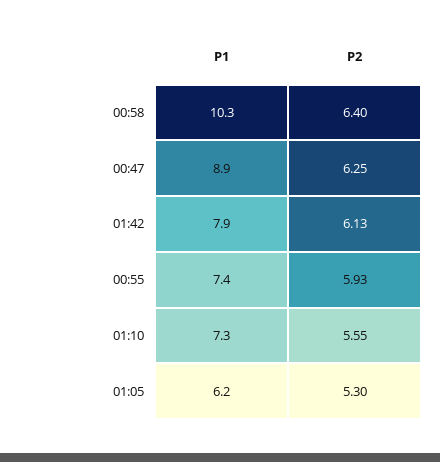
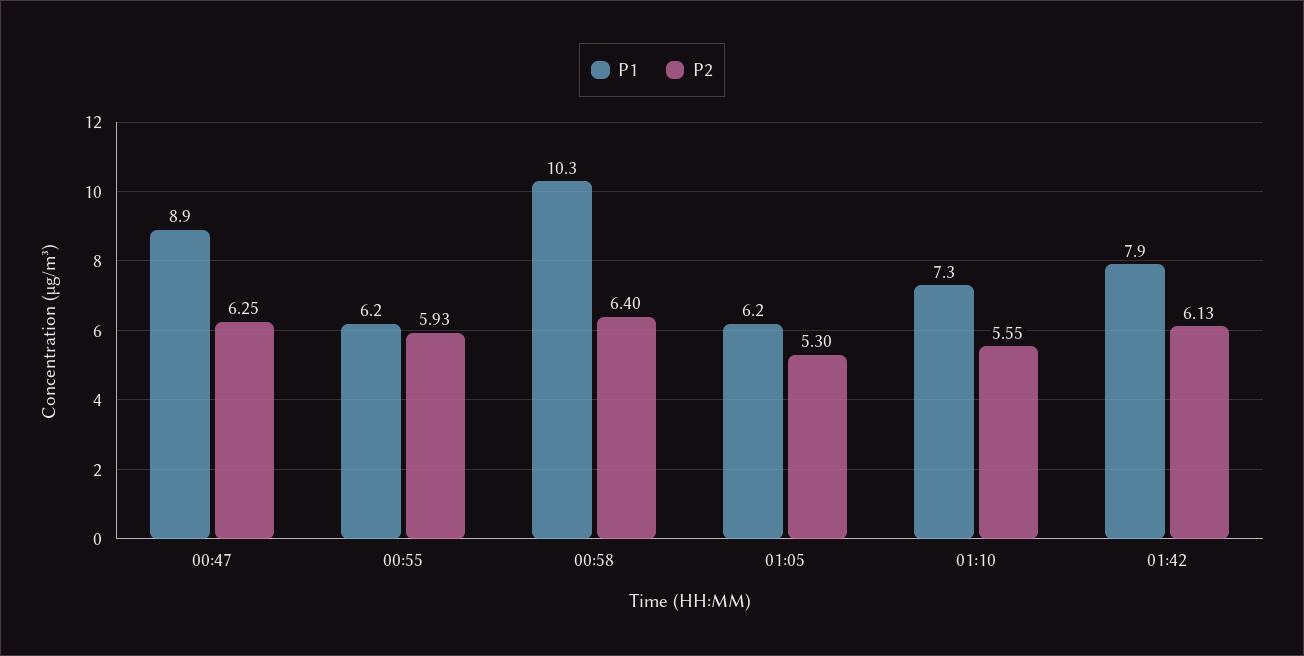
  {
    "P1": {
      "00:58": 10.3,
      "00:47": 8.9,
      "01:42": 7.9,
-     "00:55": 7.4,
+     "00:55": 6.2,
      "01:10": 7.3,
      "01:05": 6.2
    },
    "P2": {
      "00:58": 6.4,
      "00:47": 6.25,
      "01:42": 6.13,
      "00:55": 5.93,
      "01:10": 5.55,
      "01:05": 5.3
    }
  }

